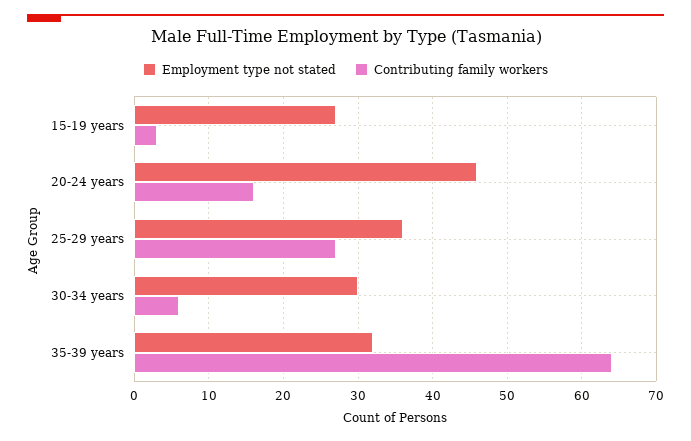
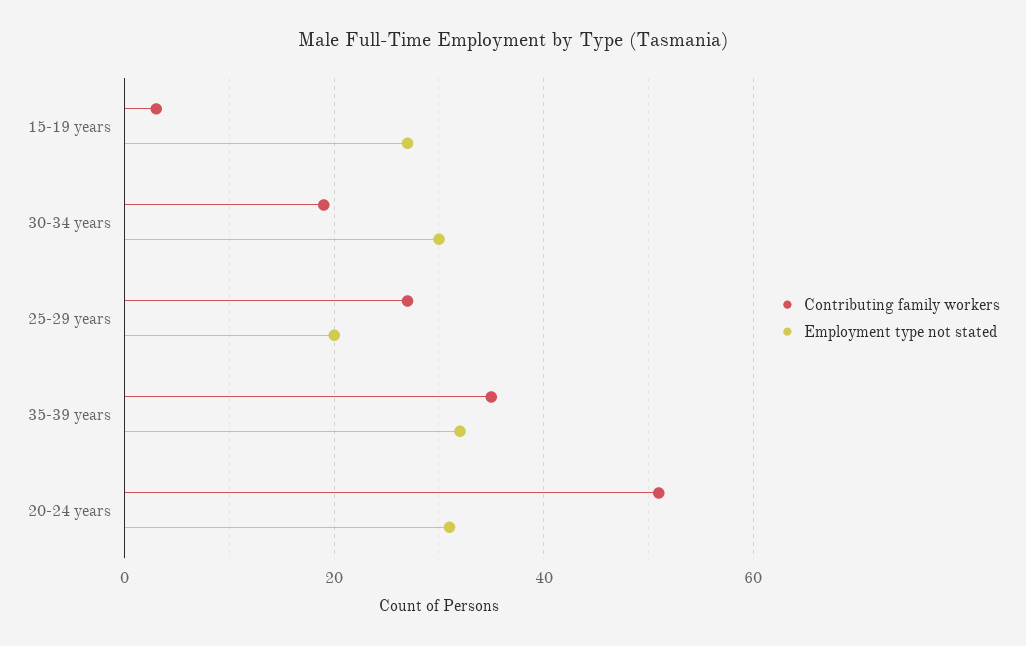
  {
    "Employment type not stated": {
      "15-19 years": 27,
-     "20-24 years": 46,
+     "20-24 years": 30,
-     "25-29 years": 36,
+     "25-29 years": 20,
      "30-34 years": 30,
      "35-39 years": 32
    },
    "Contributing family workers": {
      "15-19 years": 3,
-     "20-24 years": 16,
+     "20-24 years": 50,
      "25-29 years": 27,
-     "30-34 years": 6,
+     "30-34 years": 20,
-     "35-39 years": 64
+     "35-39 years": 35
    }
  }

